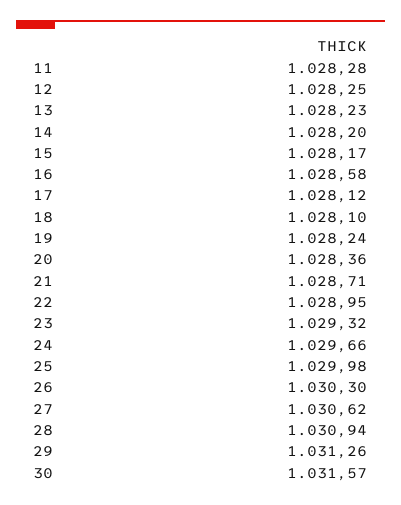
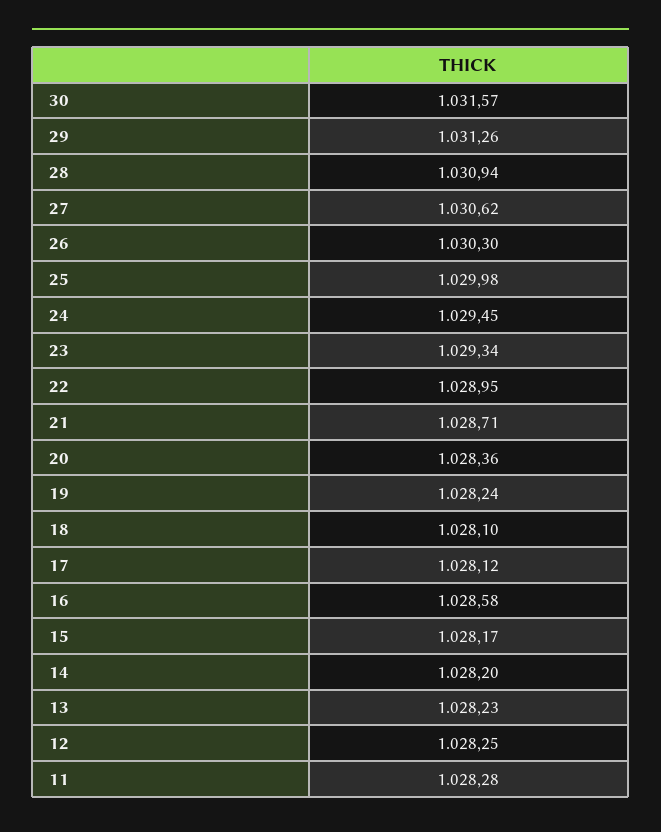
  {
    "11": 1028.28,
    "12": 1028.25,
    "13": 1028.23,
    "14": 1028.2,
    "15": 1028.17,
    "16": 1028.58,
    "17": 1028.12,
    "18": 1028.1,
    "19": 1028.24,
    "20": 1028.36,
    "21": 1028.71,
    "22": 1028.95,
-   "23": 1029.32,
+   "23": 1029.34,
-   "24": 1029.66,
+   "24": 1029.45,
    "25": 1029.98,
    "26": 1030.3,
    "27": 1030.62,
    "28": 1030.94,
    "29": 1031.26,
    "30": 1031.57
  }

